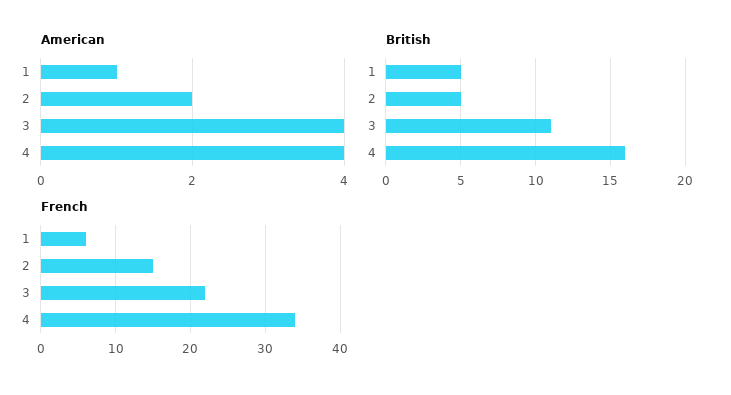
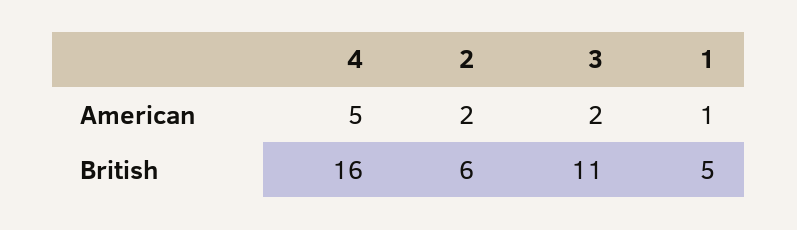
  {
    "American": {
      "1": 1,
      "2": 2,
-     "3": 4,
+     "3": 2,
-     "4": 4
+     "4": 5
    },
    "British": {
      "1": 5,
-     "2": 5,
+     "2": 6,
      "3": 11,
      "4": 16
-   },
+   }
-   "French": {
-     "1": 6,
-     "2": 15,
-     "3": 22,
-     "4": 34
-   }
  }

